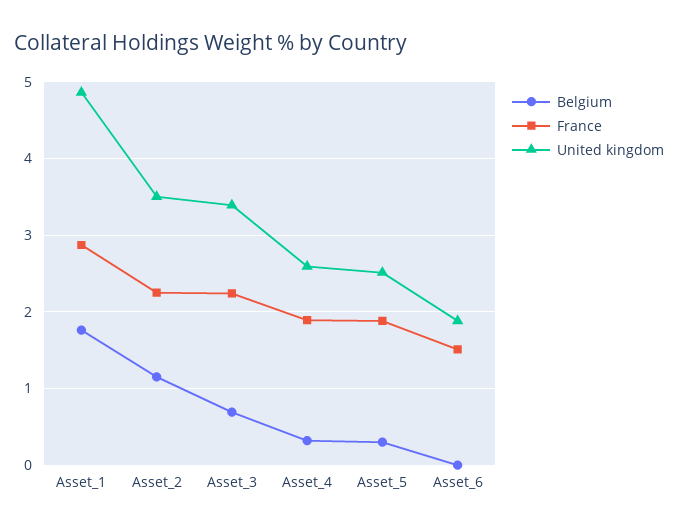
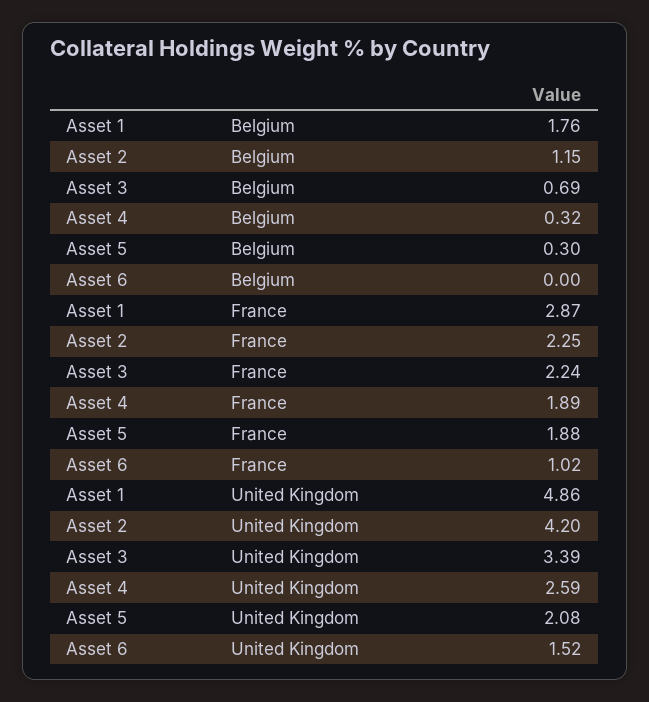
  {
    "Belgium": {
      "Asset_1": 1.76,
      "Asset_2": 1.15,
      "Asset_3": 0.69,
      "Asset_4": 0.32,
      "Asset_5": 0.3,
      "Asset_6": 0
    },
    "France": {
      "Asset_1": 2.87,
      "Asset_2": 2.25,
      "Asset_3": 2.24,
      "Asset_4": 1.89,
      "Asset_5": 1.88,
-     "Asset_6": 1.5
+     "Asset_6": 1.02
    },
    "United kingdom": {
      "Asset_1": 4.86,
-     "Asset_2": 3.5,
+     "Asset_2": 4.2,
      "Asset_3": 3.39,
      "Asset_4": 2.59,
-     "Asset_5": 2.5,
+     "Asset_5": 2.08,
-     "Asset_6": 1.9
+     "Asset_6": 1.52
    }
  }

